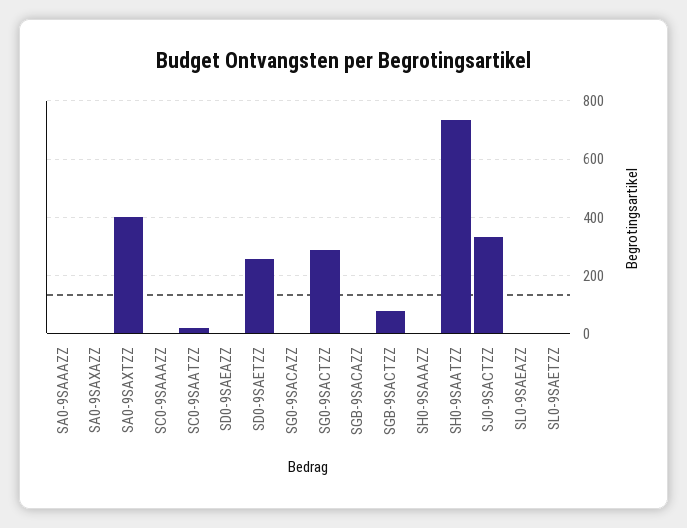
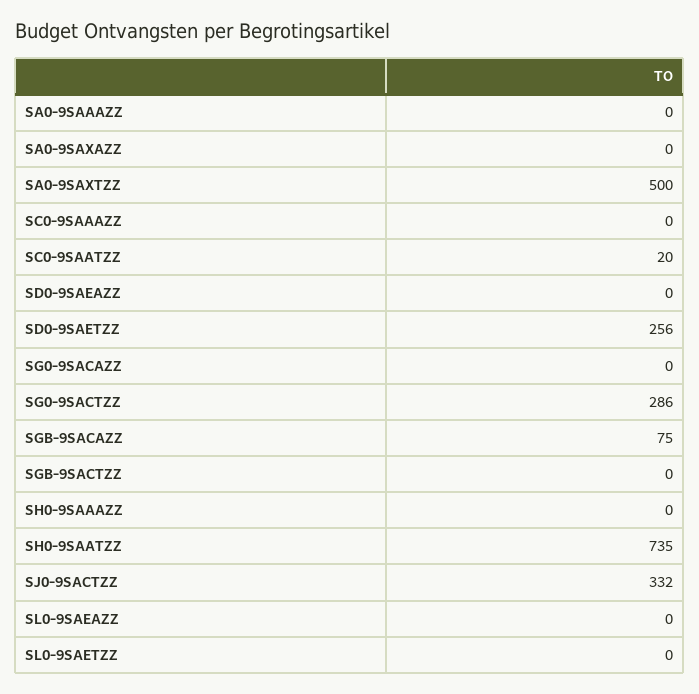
  {
    "SA0-9SAAAZZ": 0,
    "SA0-9SAXAZZ": 0,
-   "SA0-9SAXTZZ": 400,
+   "SA0-9SAXTZZ": 500,
    "SC0-9SAAAZZ": 0,
    "SC0-9SAATZZ": 20,
    "SD0-9SAEAZZ": 0,
    "SD0-9SAETZZ": 256,
    "SG0-9SACAZZ": 0,
    "SG0-9SACTZZ": 286,
-   "SGB-9SACAZZ": 0,
+   "SGB-9SACAZZ": 75,
-   "SGB-9SACTZZ": 75,
+   "SGB-9SACTZZ": 0,
    "SH0-9SAAAZZ": 0,
    "SH0-9SAATZZ": 735,
    "SJ0-9SACTZZ": 332,
    "SL0-9SAEAZZ": 0,
    "SL0-9SAETZZ": 0
  }

